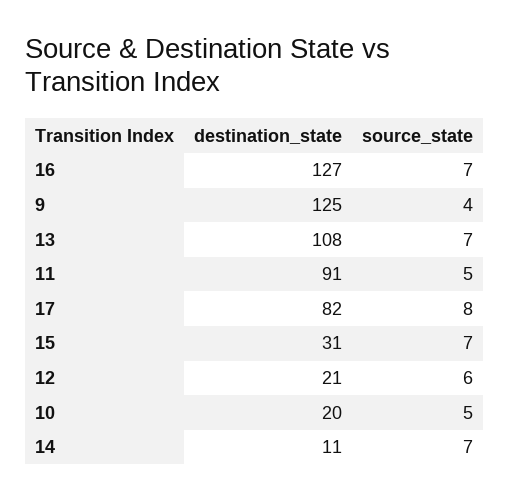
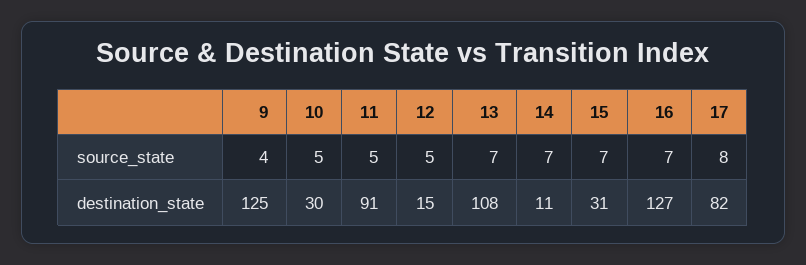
  {
    "destination_state": {
      "16": 127,
      "9": 125,
      "13": 108,
      "11": 91,
      "17": 82,
      "15": 31,
-     "12": 21,
+     "12": 15,
-     "10": 20,
+     "10": 30,
      "14": 11
    },
    "source_state": {
      "16": 7,
      "9": 4,
      "13": 7,
      "11": 5,
      "17": 8,
      "15": 7,
-     "12": 6,
+     "12": 5,
      "10": 5,
      "14": 7
    }
  }

